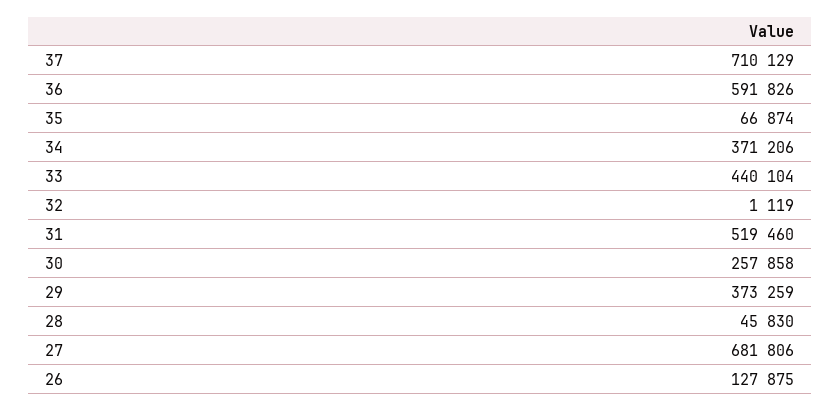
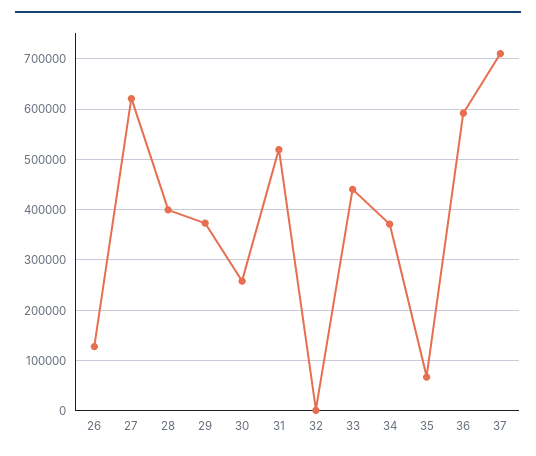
  {
    "37": 710129,
    "36": 591826,
    "35": 66874,
    "34": 371206,
    "33": 440104,
    "32": 1119,
    "31": 519460,
    "30": 257858,
    "29": 373259,
-   "28": 45830,
+   "28": 400000,
-   "27": 681806,
+   "27": 620000,
    "26": 127875
  }

